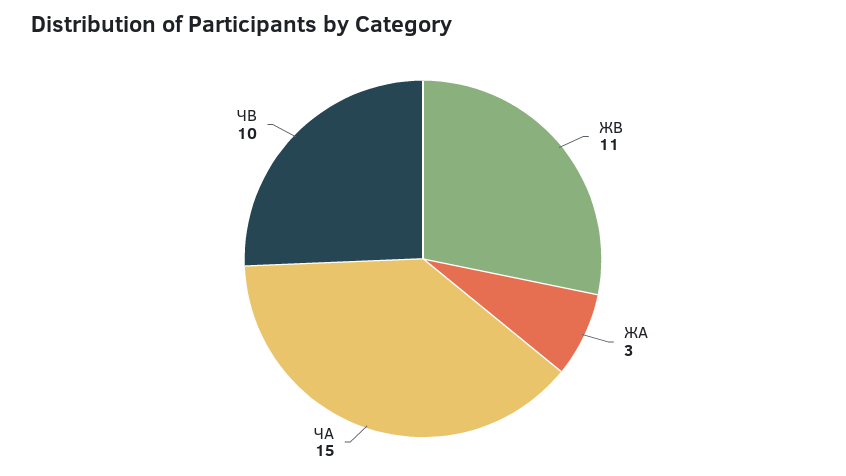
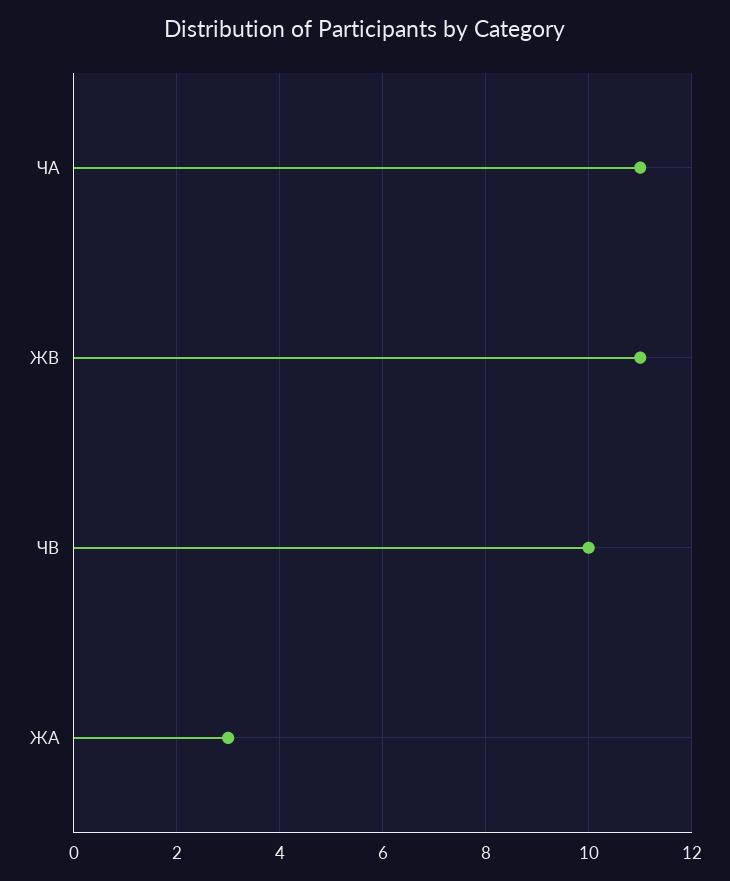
  {
    "ЖВ": 11,
    "ЖА": 3,
-   "ЧА": 15,
+   "ЧА": 11,
    "ЧВ": 10
  }

